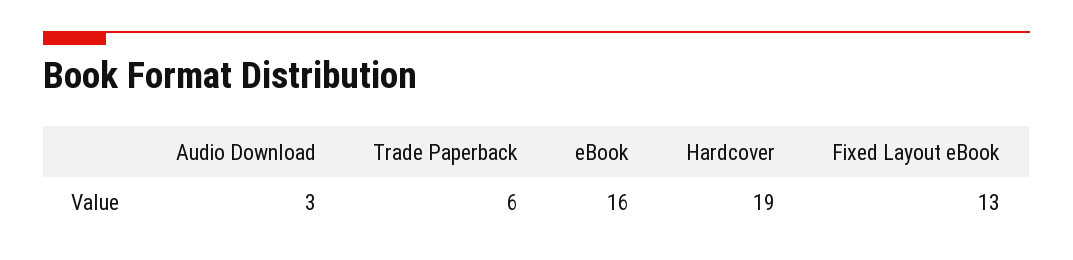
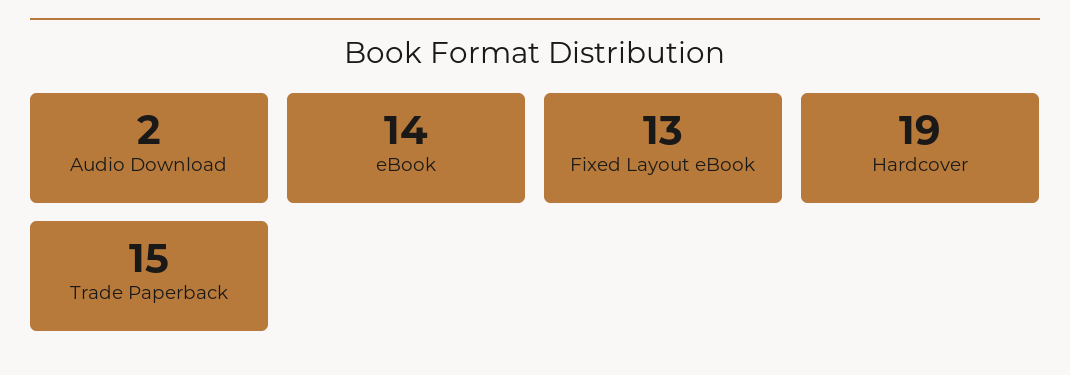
  {
-   "Audio Download": 3,
+   "Audio Download": 2,
-   "Trade Paperback": 6,
+   "Trade Paperback": 15,
-   "eBook": 16,
+   "eBook": 14,
    "Hardcover": 19,
    "Fixed Layout eBook": 13
  }

